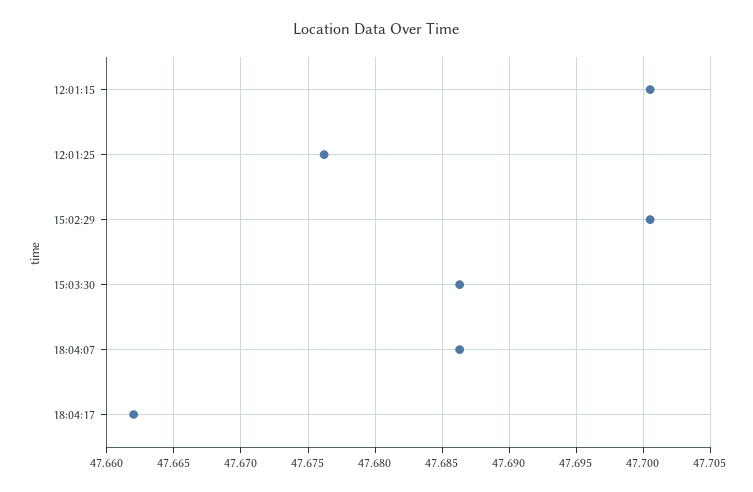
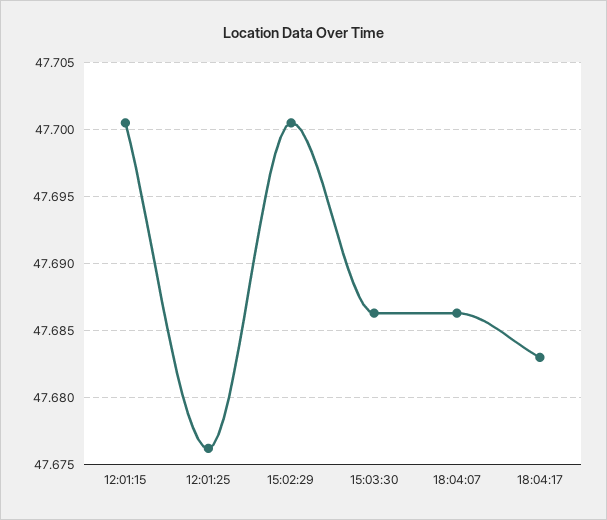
  {
    "12:01:15": 47.7005,
    "12:01:25": 47.676,
    "15:02:29": 47.7005,
    "15:03:30": 47.6865,
    "18:04:07": 47.6865,
-   "18:04:17": 47.662
+   "18:04:17": 47.683
  }

